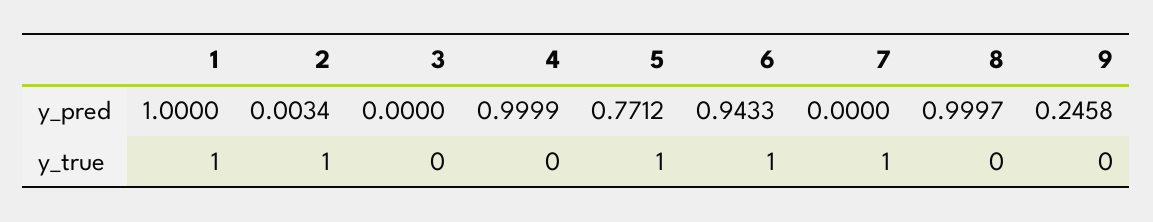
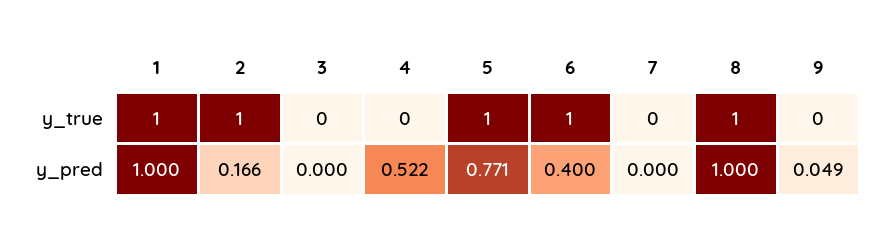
  {
    "1": {
      "y_pred": 1,
      "y_true": 1
    },
    "2": {
-     "y_pred": 0.0034,
+     "y_pred": 0.166,
      "y_true": 1
    },
    "3": {
      "y_pred": 0,
      "y_true": 0
    },
    "4": {
-     "y_pred": 0.9999,
+     "y_pred": 0.522,
      "y_true": 0
    },
    "5": {
      "y_pred": 0.7712,
      "y_true": 1
    },
    "6": {
-     "y_pred": 0.9433,
+     "y_pred": 0.4,
      "y_true": 1
    },
    "7": {
      "y_pred": 0,
-     "y_true": 1
+     "y_true": 0
    },
    "8": {
      "y_pred": 0.9997,
-     "y_true": 0
+     "y_true": 1
    },
    "9": {
-     "y_pred": 0.2458,
+     "y_pred": 0.049,
      "y_true": 0
    }
  }

